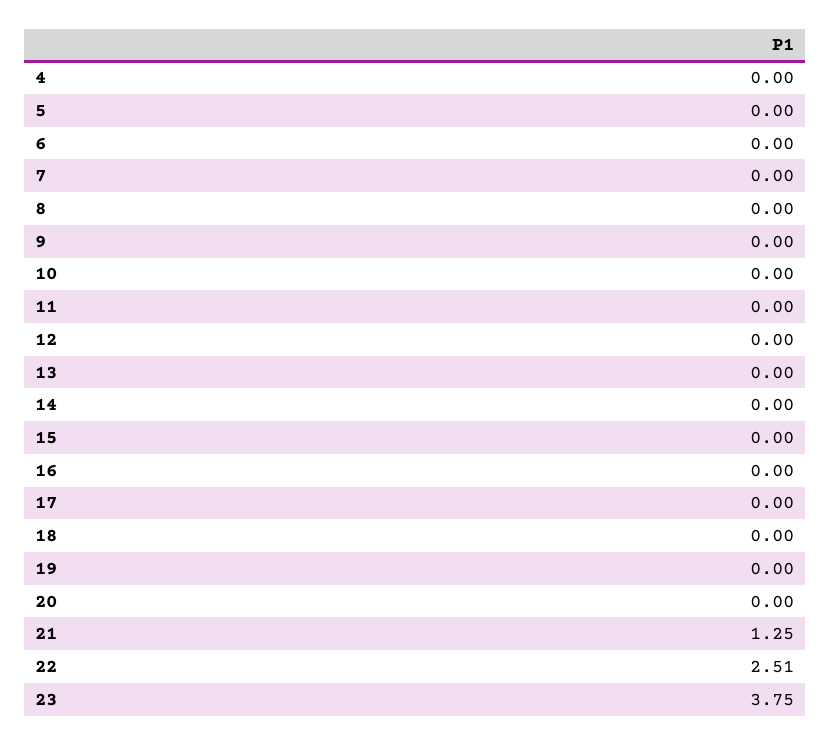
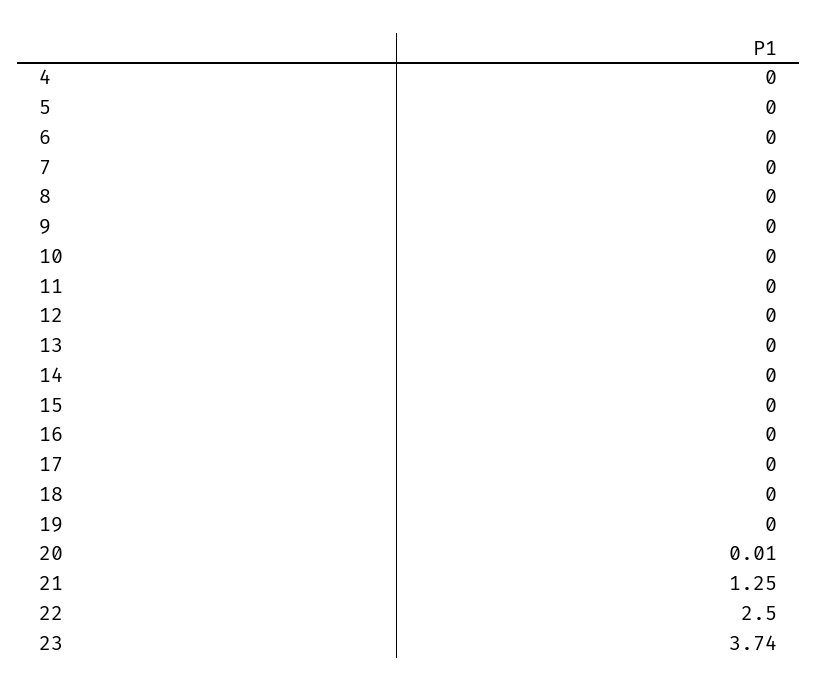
  {
    "4": 0,
    "5": 0,
    "6": 0,
    "7": 0,
    "8": 0,
    "9": 0,
    "10": 0,
    "11": 0,
    "12": 0,
    "13": 0,
    "14": 0,
    "15": 0,
    "16": 0,
    "17": 0,
    "18": 0,
    "19": 0,
-   "20": 0,
+   "20": 0.01,
    "21": 1.25,
-   "22": 2.51,
+   "22": 2.5,
-   "23": 3.75
+   "23": 3.74
  }

